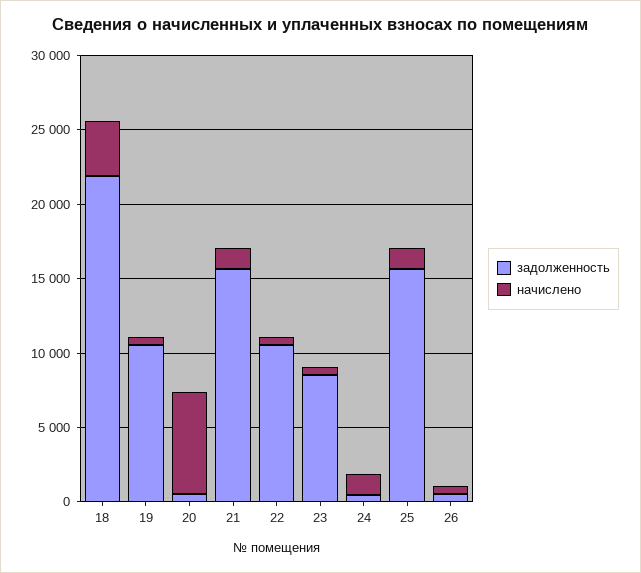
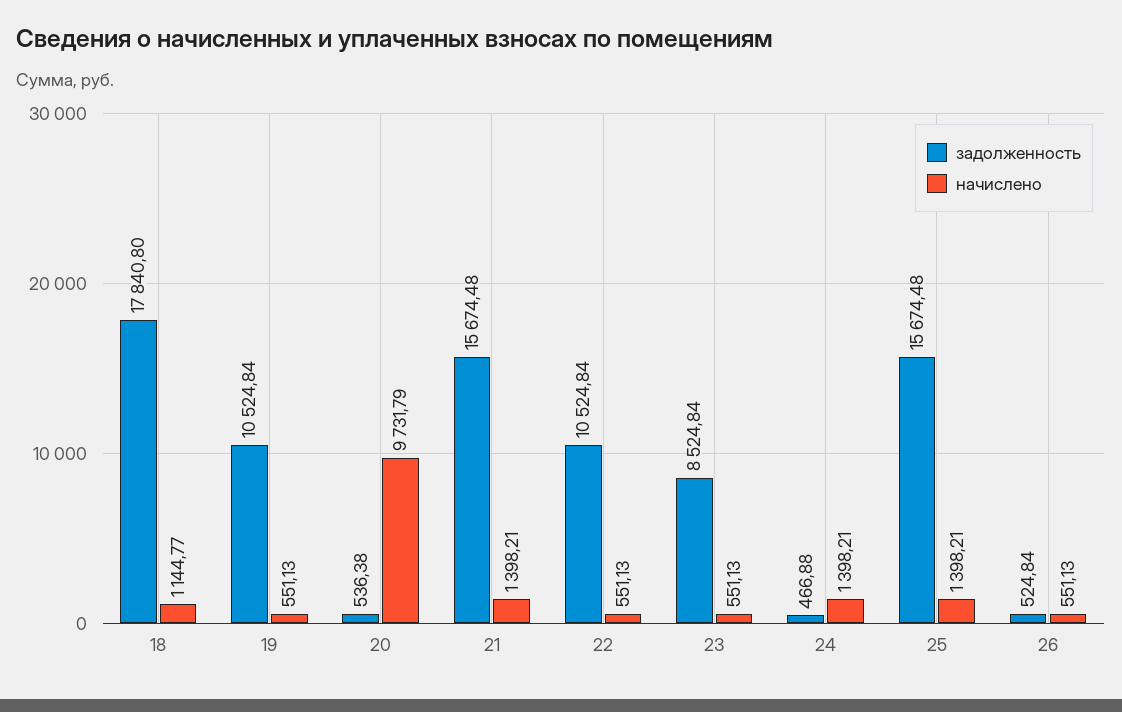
  {
    "задолженность": {
-     "18": 22000,
+     "18": 17840.8,
      "19": 10524.84,
      "20": 536.38,
      "21": 15674.48,
      "22": 10524.84,
      "23": 8524.84,
      "24": 466.88,
      "25": 15674.48,
      "26": 524.84
    },
    "начислено": {
-     "18": 4000,
+     "18": 1144.77,
      "19": 551.13,
-     "20": 7000,
+     "20": 9731.79,
      "21": 1398.21,
      "22": 551.13,
      "23": 551.13,
      "24": 1398.21,
      "25": 1398.21,
      "26": 551.13
    }
  }

